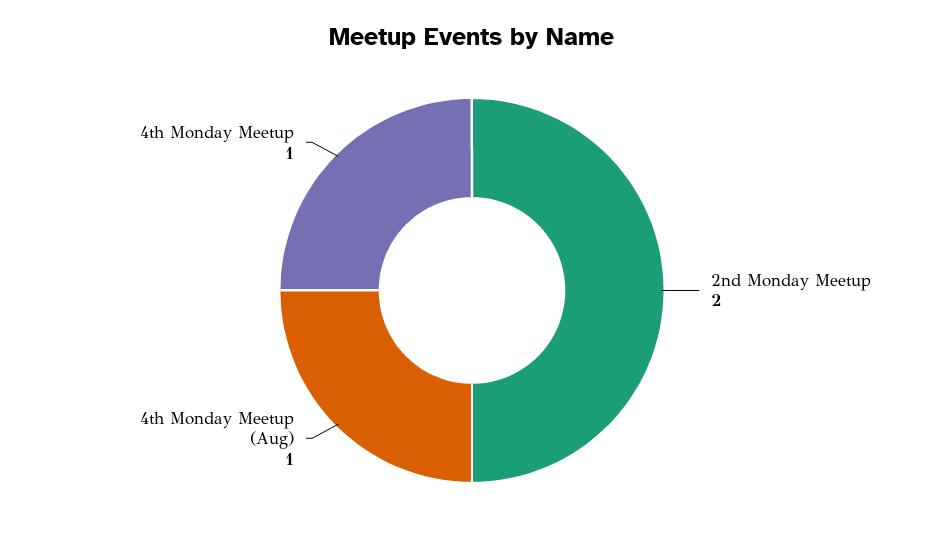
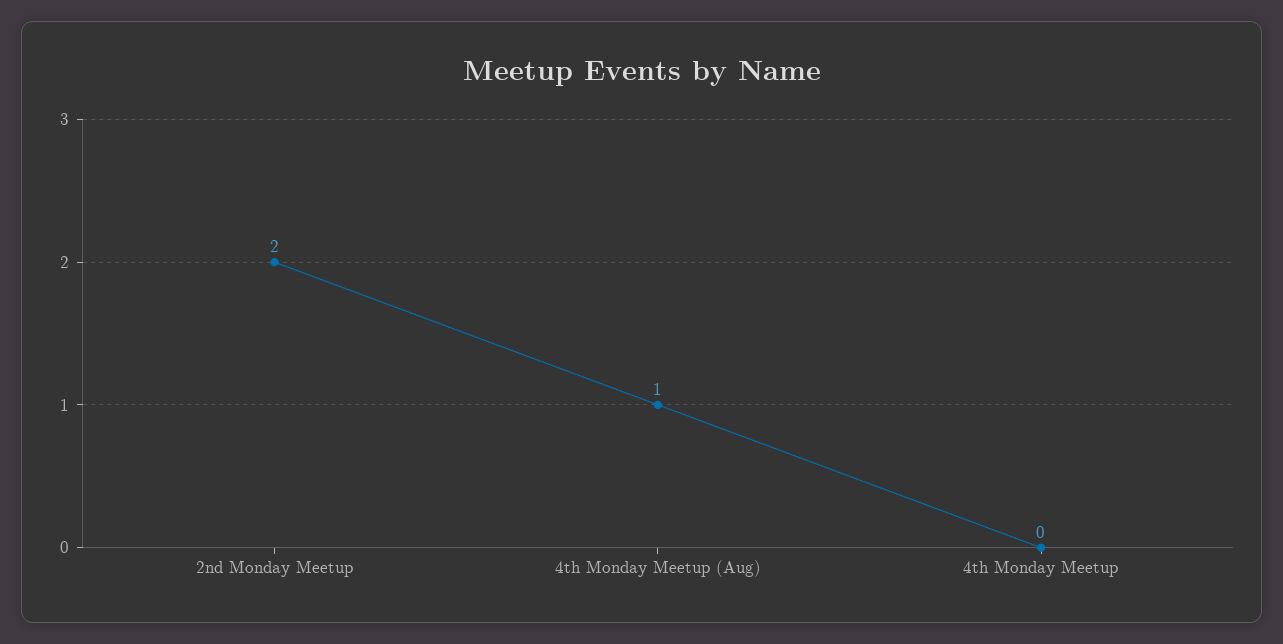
  {
    "2nd Monday Meetup": 2,
    "4th Monday Meetup (Aug)": 1,
-   "4th Monday Meetup": 1
+   "4th Monday Meetup": 0
  }

